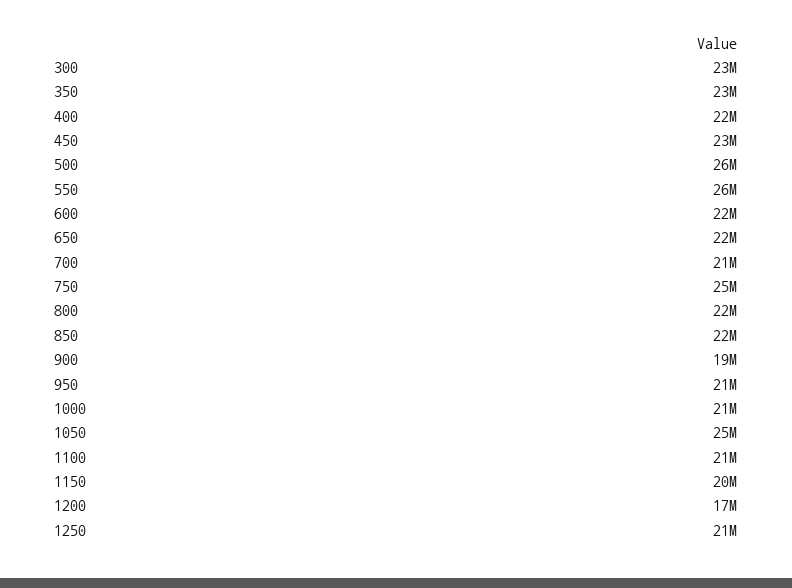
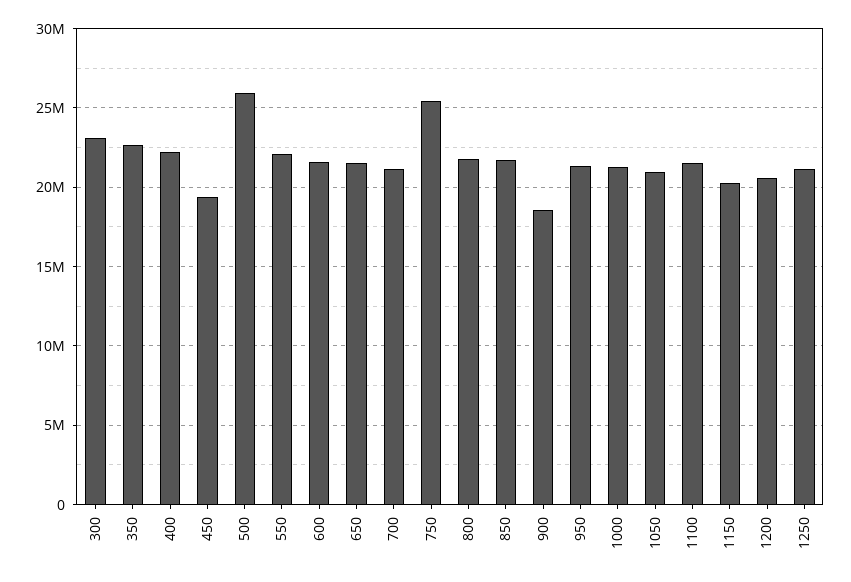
  {
    "300": 23000000,
    "350": 23000000,
    "400": 22000000,
-   "450": 23000000,
+   "450": 19500000,
    "500": 26000000,
-   "550": 26000000,
+   "550": 22000000,
    "600": 22000000,
    "650": 22000000,
    "700": 21000000,
    "750": 25000000,
    "800": 22000000,
    "850": 22000000,
    "900": 19000000,
    "950": 21000000,
    "1000": 21000000,
-   "1050": 25000000,
+   "1050": 21000000,
    "1100": 21000000,
    "1150": 20000000,
-   "1200": 17000000,
+   "1200": 20500000,
    "1250": 21000000
  }

